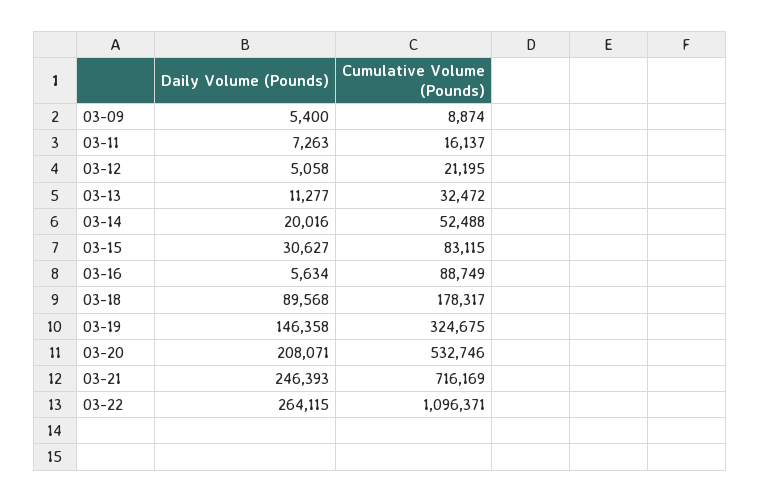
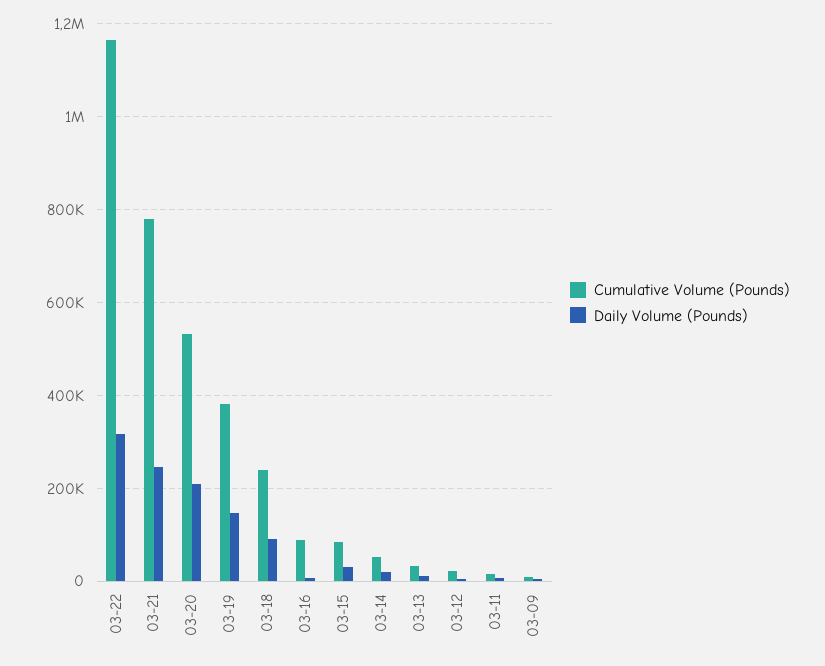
  {
    "Daily Volume (Pounds)": {
      "03-09": 5400,
      "03-11": 7263,
      "03-12": 5058,
      "03-13": 11277,
      "03-14": 20016,
      "03-15": 30627,
      "03-16": 5634,
      "03-18": 89568,
      "03-19": 146358,
      "03-20": 208071,
      "03-21": 246393,
-     "03-22": 264115
+     "03-22": 320000
    },
    "Cumulative Volume (Pounds)": {
      "03-09": 8874,
      "03-11": 16137,
      "03-12": 21195,
      "03-13": 32472,
      "03-14": 52488,
      "03-15": 83115,
      "03-16": 88749,
-     "03-18": 178317,
+     "03-18": 240000,
-     "03-19": 324675,
+     "03-19": 380000,
      "03-20": 532746,
-     "03-21": 716169,
+     "03-21": 780000,
-     "03-22": 1096371
+     "03-22": 1160000
    }
  }

